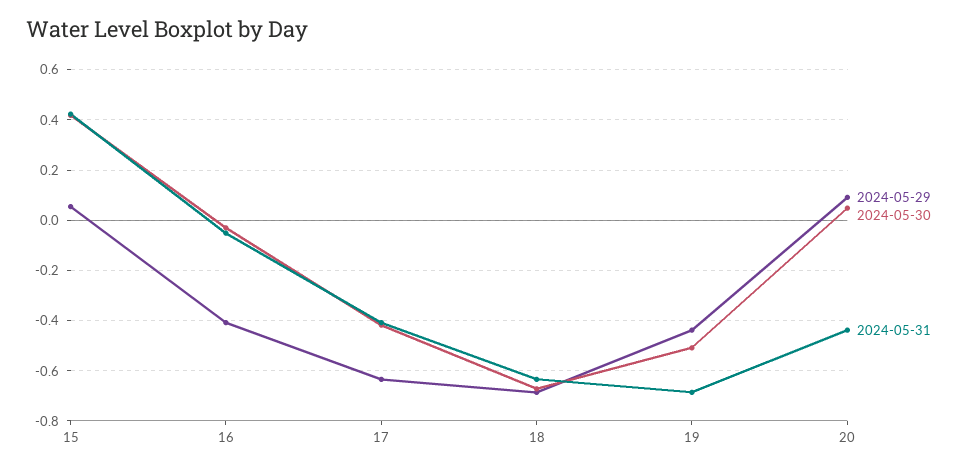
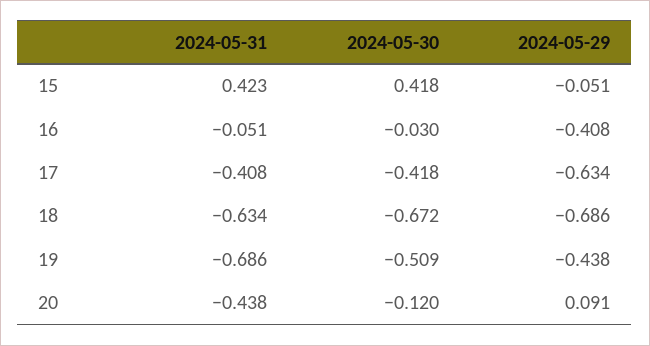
  {
    "2024-05-29": {
-     "15": 0.05,
+     "15": -0.051,
      "16": -0.408,
      "17": -0.634,
      "18": -0.686,
      "19": -0.438,
      "20": 0.091
    },
    "2024-05-30": {
      "15": 0.418,
      "16": -0.03,
      "17": -0.418,
      "18": -0.672,
      "19": -0.509,
-     "20": 0.05
+     "20": -0.12
    },
    "2024-05-31": {
      "15": 0.423,
      "16": -0.051,
      "17": -0.408,
      "18": -0.634,
      "19": -0.686,
      "20": -0.438
    }
  }

